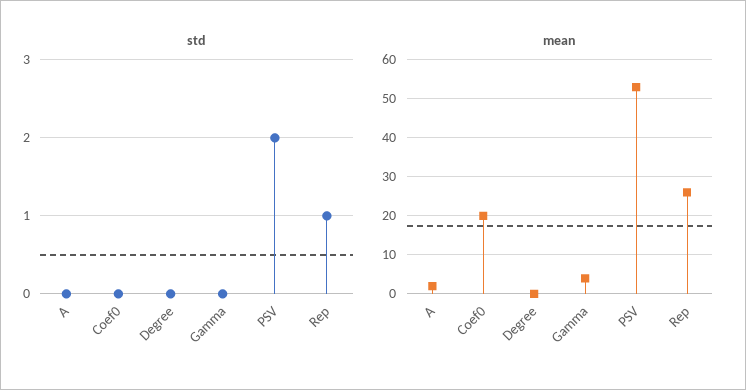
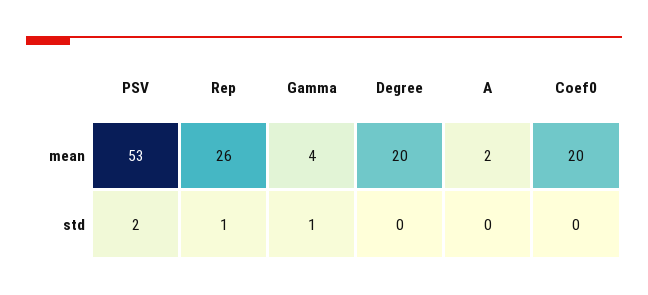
  {
    "std": {
      "A": 0,
      "Coef0": 0,
      "Degree": 0,
-     "Gamma": 0,
+     "Gamma": 1,
      "PSV": 2,
      "Rep": 1
    },
    "mean": {
      "A": 2,
      "Coef0": 20,
-     "Degree": 0,
+     "Degree": 20,
      "Gamma": 4,
      "PSV": 53,
      "Rep": 26
    }
  }

